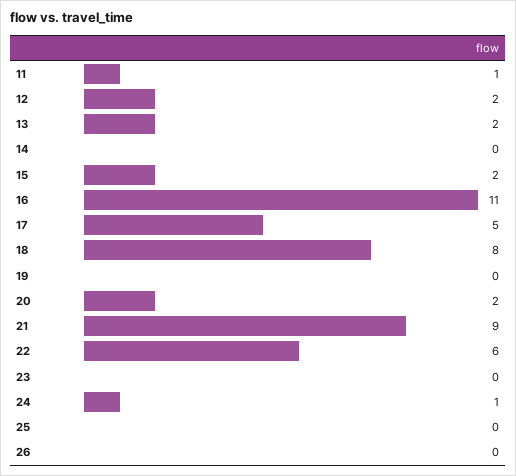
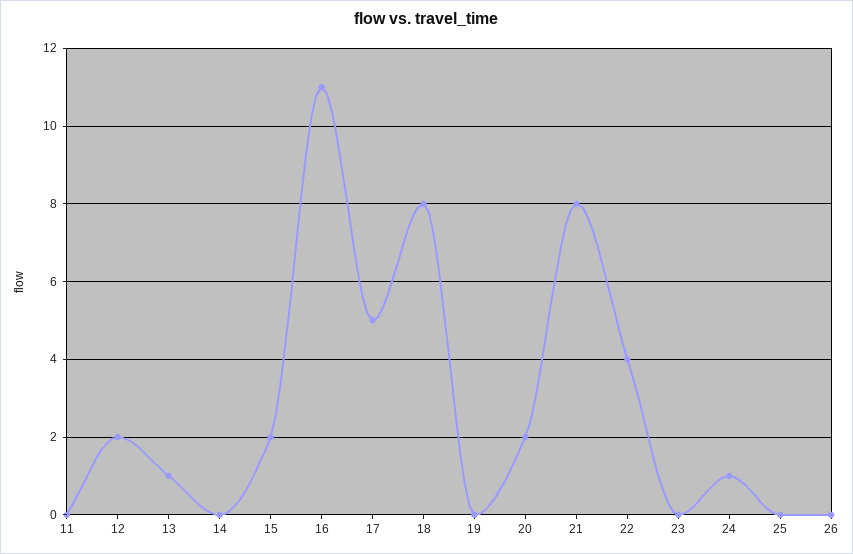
  {
-   "11": 1,
+   "11": 0,
    "12": 2,
-   "13": 2,
+   "13": 1,
    "14": 0,
    "15": 2,
    "16": 11,
    "17": 5,
    "18": 8,
    "19": 0,
    "20": 2,
-   "21": 9,
+   "21": 8,
-   "22": 6,
+   "22": 4,
    "23": 0,
    "24": 1,
    "25": 0,
    "26": 0
  }

